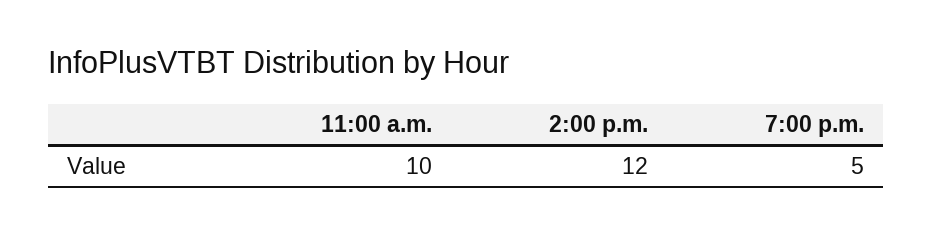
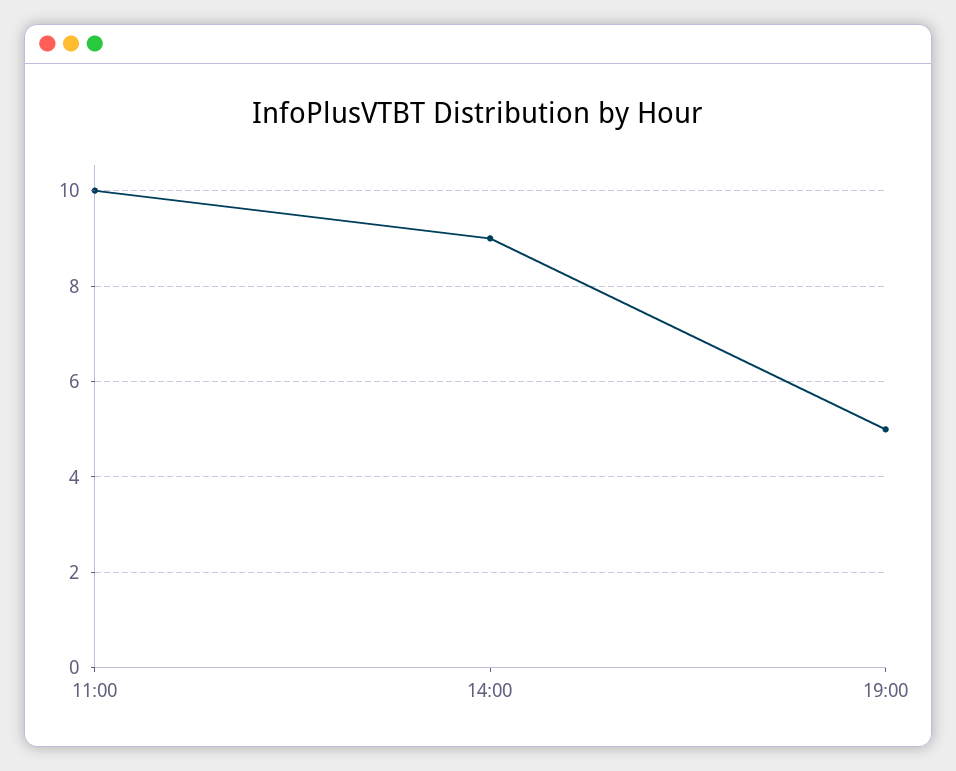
  {
    "11:00 a.m.": 10,
-   "2:00 p.m.": 12,
+   "2:00 p.m.": 9,
    "7:00 p.m.": 5
  }

